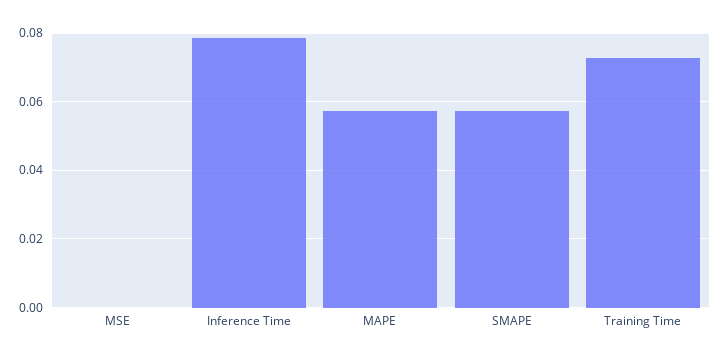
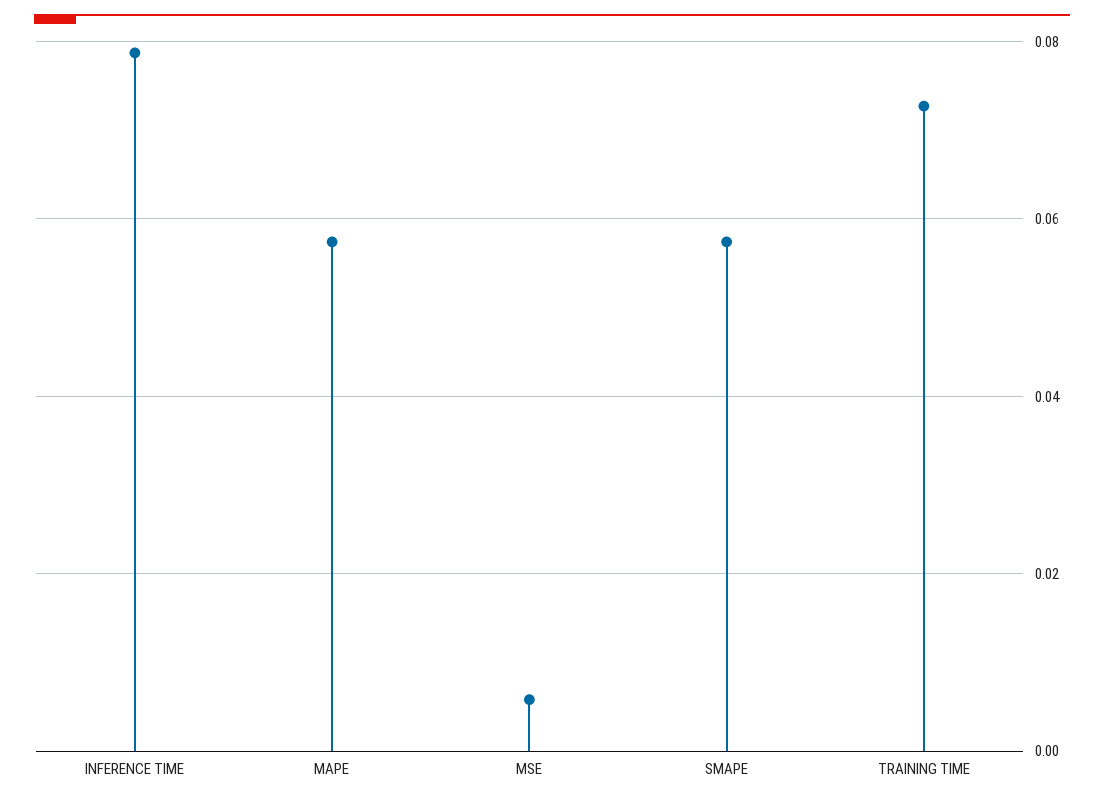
  {
-   "MSE": 0,
+   "MSE": 0.006,
    "Inference Time": 0.078,
    "MAPE": 0.058,
    "SMAPE": 0.058,
    "Training Time": 0.072
  }

